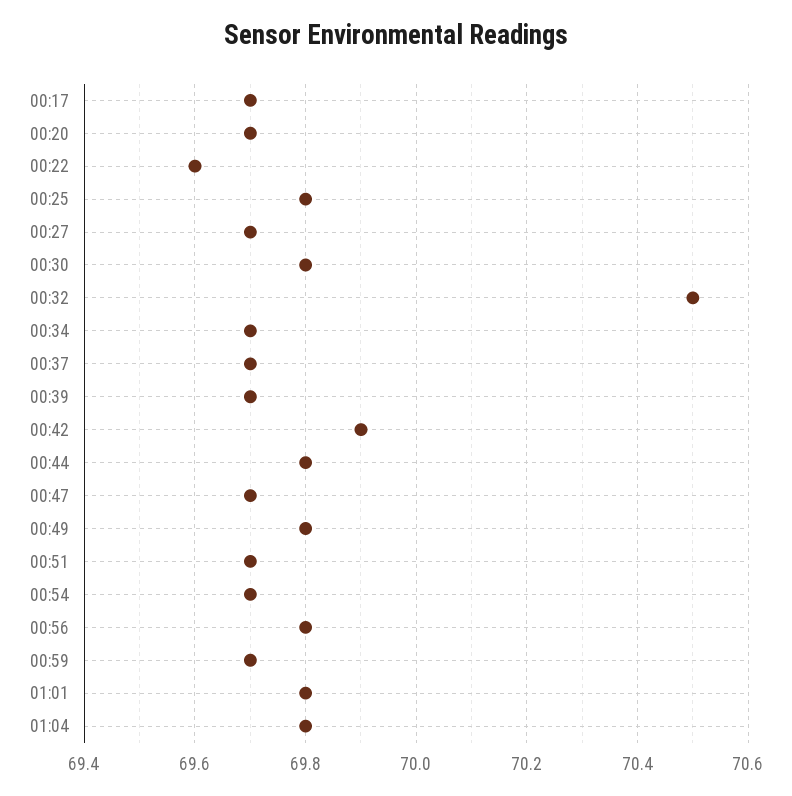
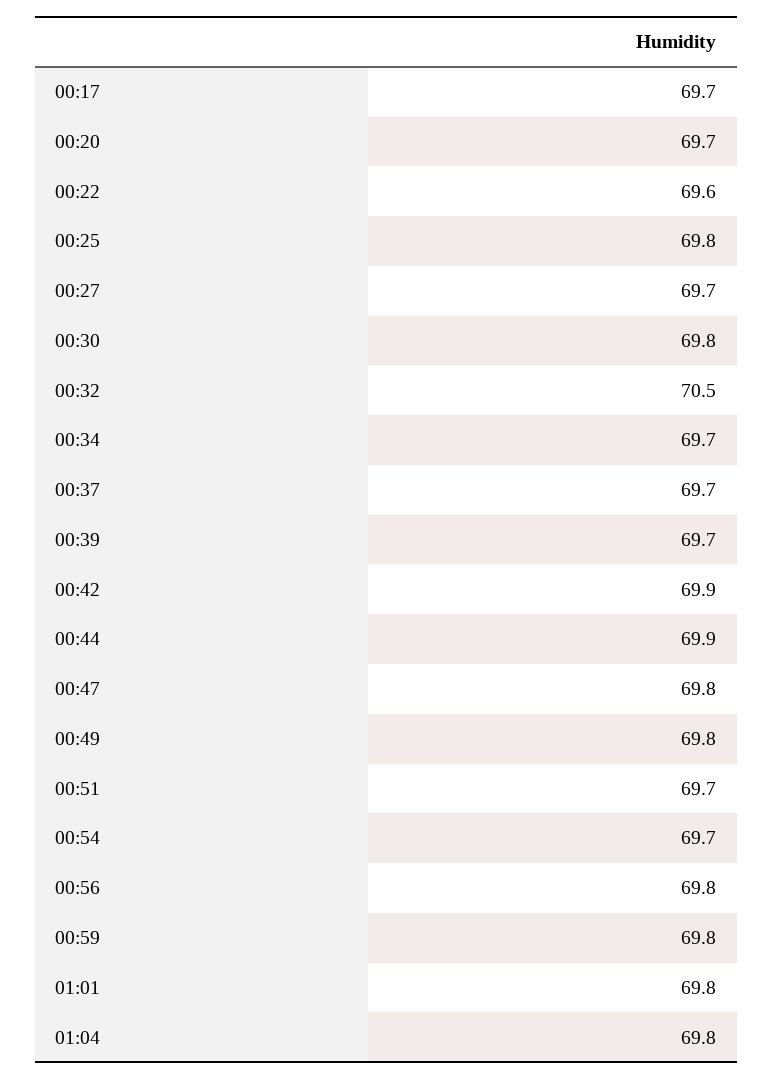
  {
    "00:17": 69.7,
    "00:20": 69.7,
    "00:22": 69.6,
    "00:25": 69.8,
    "00:27": 69.7,
    "00:30": 69.8,
    "00:32": 70.5,
    "00:34": 69.7,
    "00:37": 69.7,
    "00:39": 69.7,
    "00:42": 69.9,
-   "00:44": 69.8,
+   "00:44": 69.9,
-   "00:47": 69.7,
+   "00:47": 69.8,
    "00:49": 69.8,
    "00:51": 69.7,
    "00:54": 69.7,
    "00:56": 69.8,
-   "00:59": 69.7,
+   "00:59": 69.8,
    "01:01": 69.8,
    "01:04": 69.8
  }

